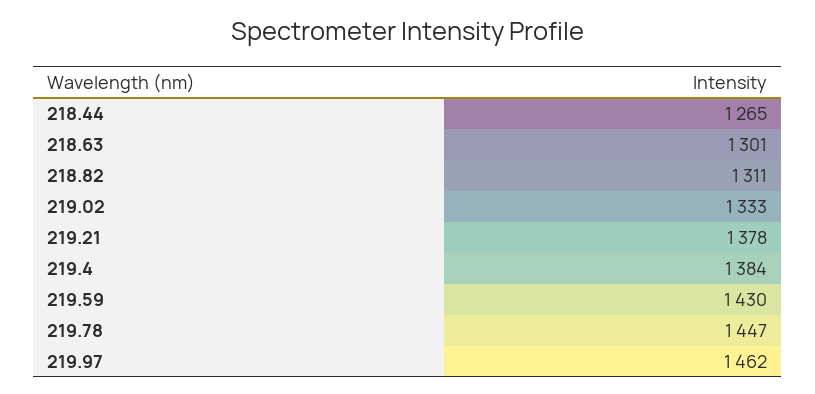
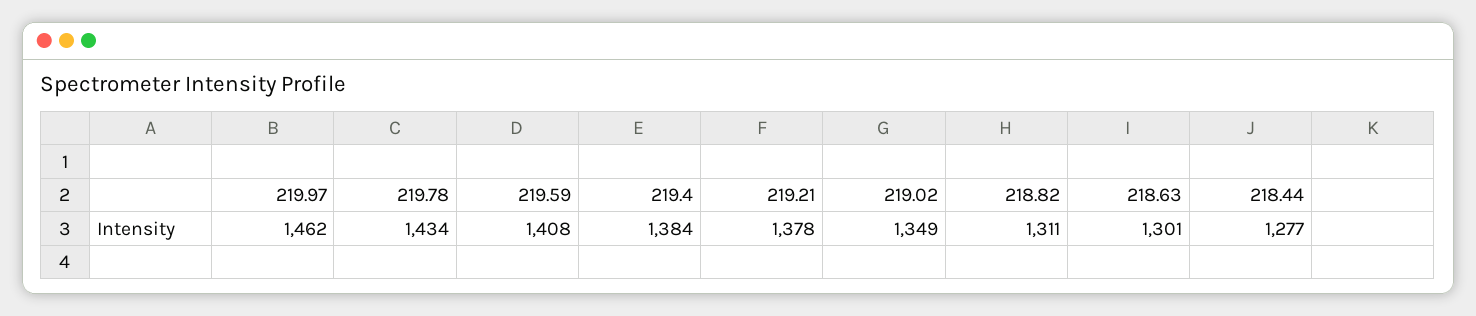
  {
-   "218.44": 1265,
+   "218.44": 1277,
    "218.63": 1301,
    "218.82": 1311,
-   "219.02": 1333,
+   "219.02": 1349,
    "219.21": 1378,
    "219.4": 1384,
-   "219.59": 1430,
+   "219.59": 1408,
-   "219.78": 1447,
+   "219.78": 1434,
    "219.97": 1462
  }

